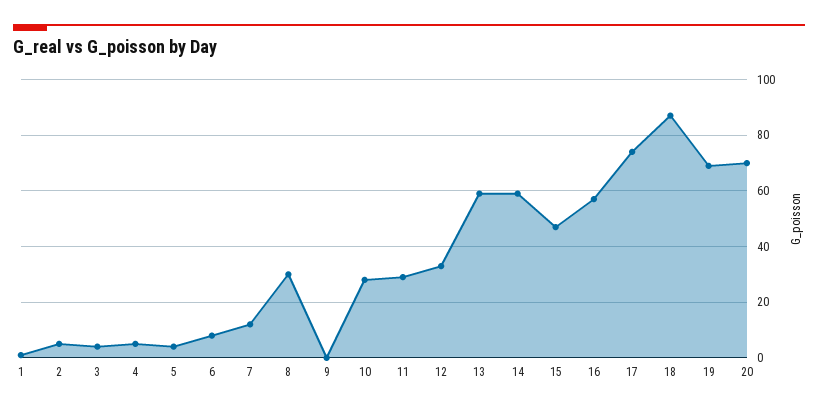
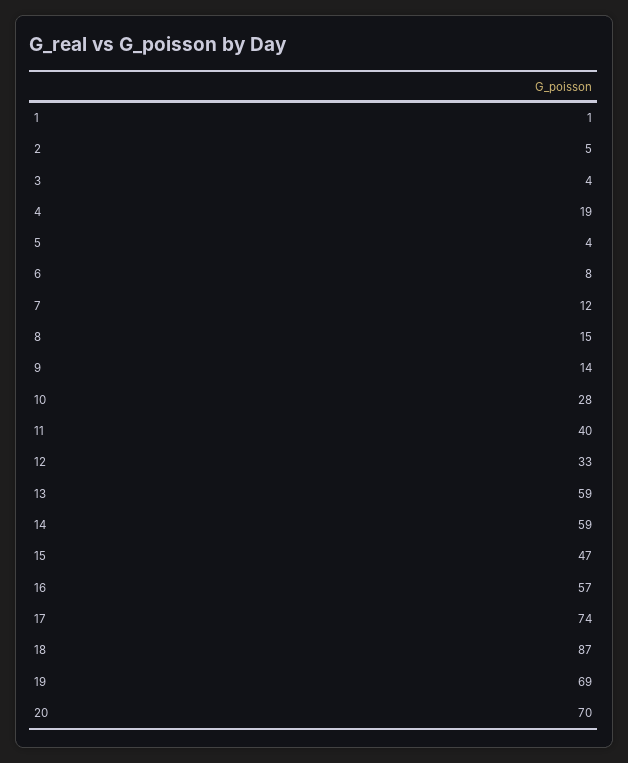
  {
    "1": 1,
    "2": 5,
    "3": 4,
-   "4": 5,
+   "4": 19,
    "5": 4,
    "6": 8,
    "7": 12,
-   "8": 30,
+   "8": 15,
-   "9": 0,
+   "9": 14,
    "10": 28,
-   "11": 30,
+   "11": 40,
    "12": 33,
    "13": 59,
    "14": 59,
    "15": 47,
    "16": 57,
    "17": 74,
    "18": 87,
    "19": 69,
    "20": 70
  }

